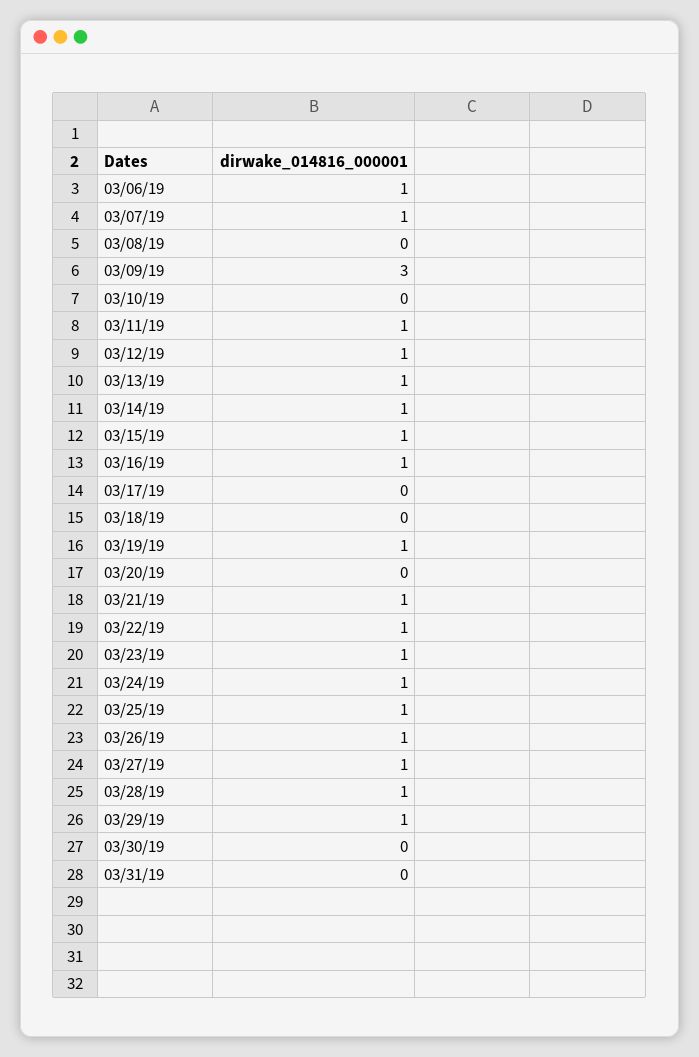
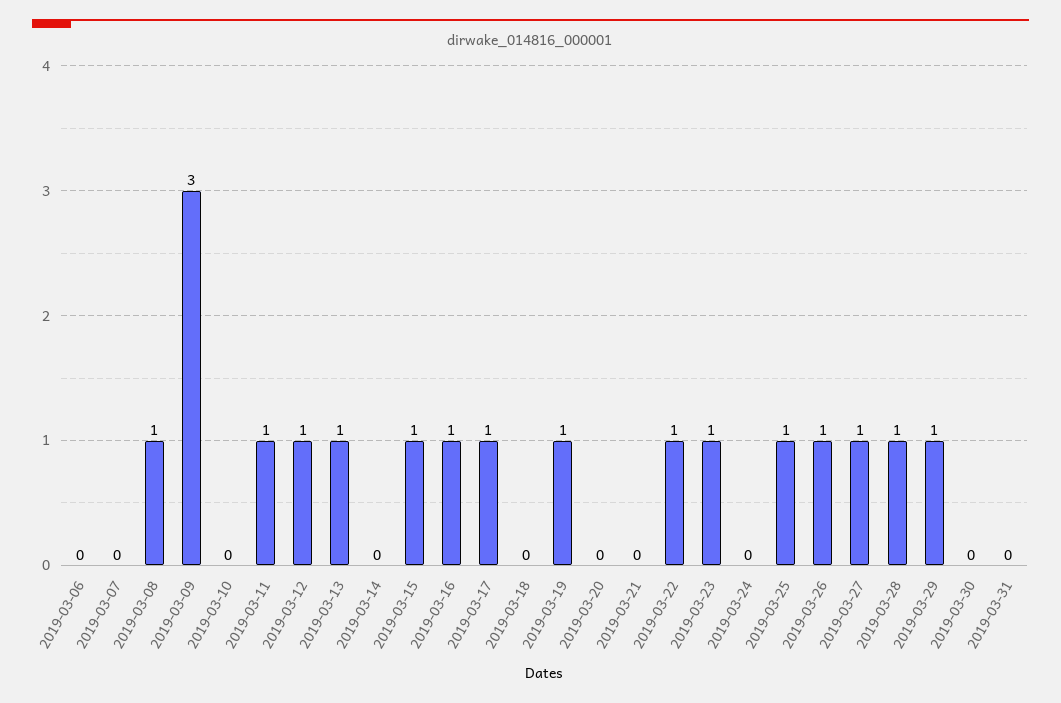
  {
-   "03/06/19": 1,
+   "03/06/19": 0,
-   "03/07/19": 1,
+   "03/07/19": 0,
-   "03/08/19": 0,
+   "03/08/19": 1,
    "03/09/19": 3,
    "03/10/19": 0,
    "03/11/19": 1,
    "03/12/19": 1,
    "03/13/19": 1,
-   "03/14/19": 1,
+   "03/14/19": 0,
    "03/15/19": 1,
    "03/16/19": 1,
-   "03/17/19": 0,
+   "03/17/19": 1,
    "03/18/19": 0,
    "03/19/19": 1,
    "03/20/19": 0,
-   "03/21/19": 1,
+   "03/21/19": 0,
    "03/22/19": 1,
    "03/23/19": 1,
-   "03/24/19": 1,
+   "03/24/19": 0,
    "03/25/19": 1,
    "03/26/19": 1,
    "03/27/19": 1,
    "03/28/19": 1,
    "03/29/19": 1,
    "03/30/19": 0,
    "03/31/19": 0
  }

